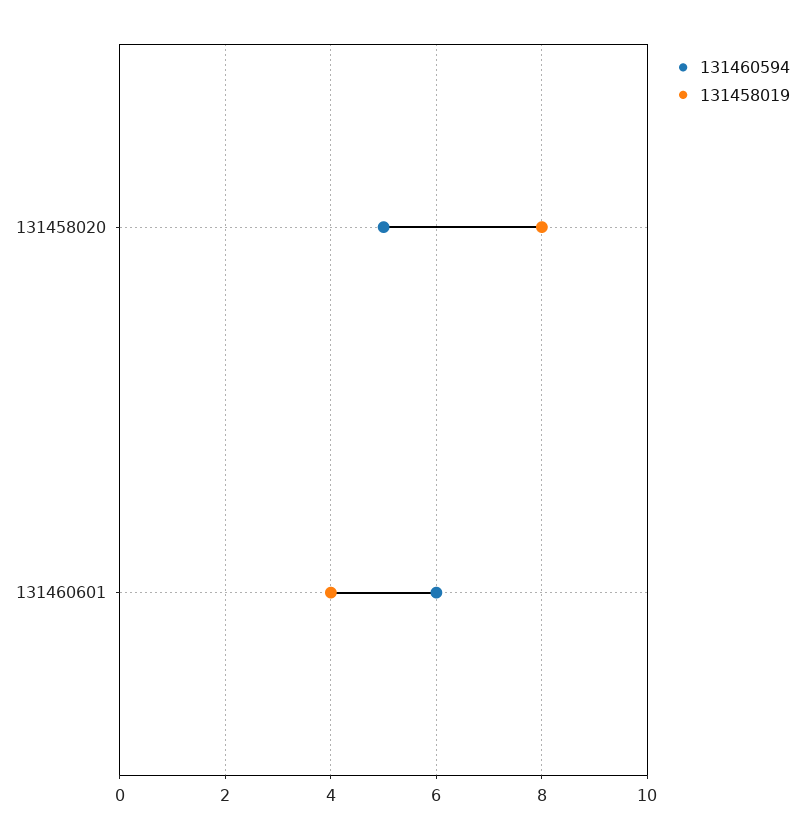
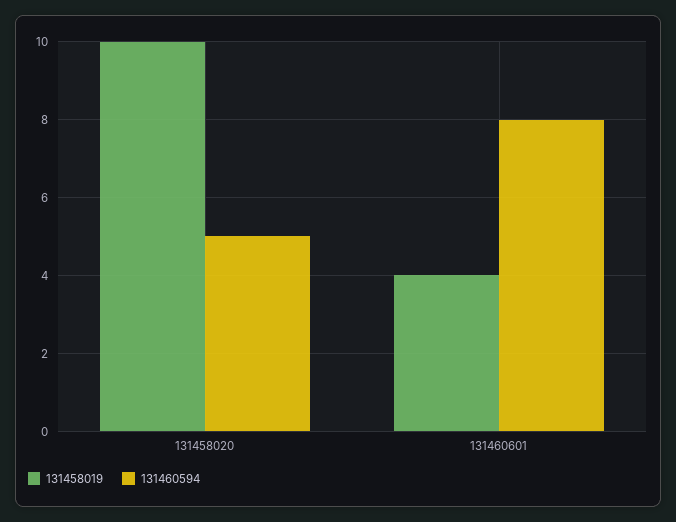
  {
    "131460594": {
      "131458020": 5,
-     "131460601": 6
+     "131460601": 8
    },
    "131458019": {
-     "131458020": 8,
+     "131458020": 10,
      "131460601": 4
    }
  }

